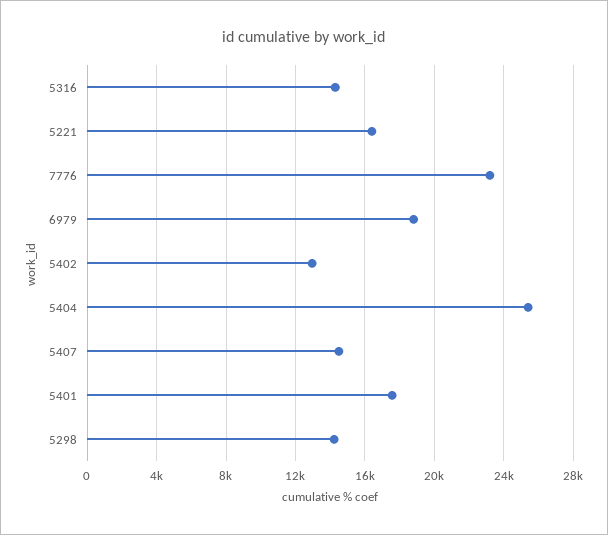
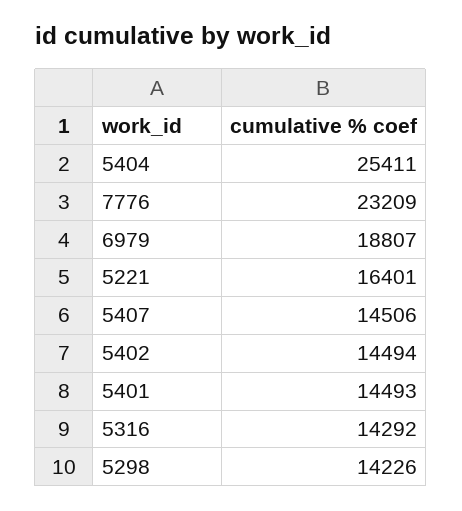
  {
    "5316": 14292,
    "5221": 16401,
    "7776": 23209,
    "6979": 18807,
-   "5402": 13000,
+   "5402": 14494,
    "5404": 25411,
    "5407": 14506,
-   "5401": 17500,
+   "5401": 14493,
    "5298": 14226
  }

